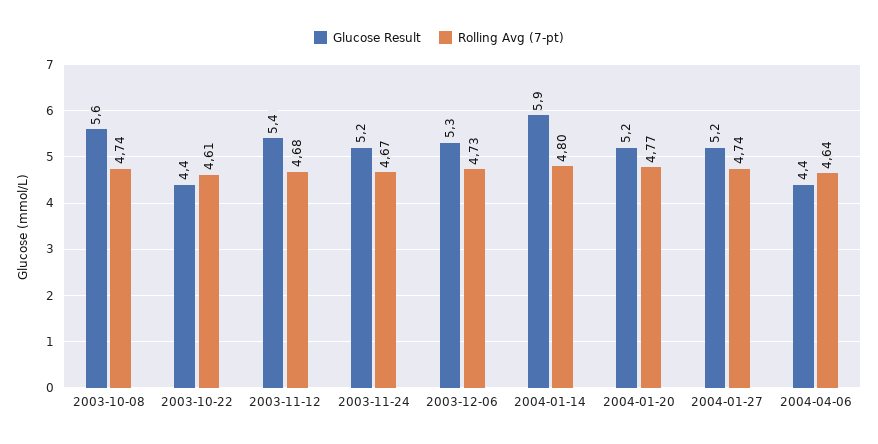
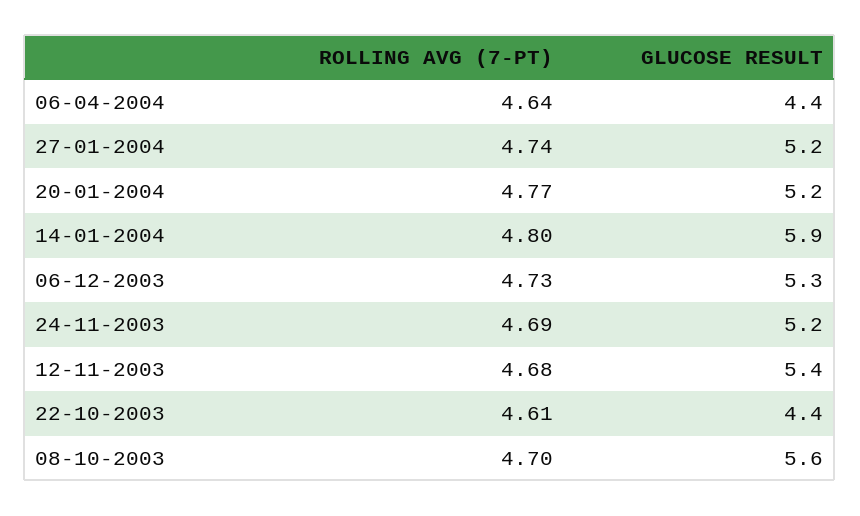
  {
    "Glucose Result": {
      "2003-10-08": 5.6,
      "2003-10-22": 4.4,
      "2003-11-12": 5.4,
      "2003-11-24": 5.2,
      "2003-12-06": 5.3,
      "2004-01-14": 5.9,
      "2004-01-20": 5.2,
      "2004-01-27": 5.2,
      "2004-04-06": 4.4
    },
    "Rolling Avg (7-pt)": {
-     "2003-10-08": 4.74,
+     "2003-10-08": 4.7,
      "2003-10-22": 4.61,
      "2003-11-12": 4.68,
-     "2003-11-24": 4.67,
+     "2003-11-24": 4.69,
      "2003-12-06": 4.73,
      "2004-01-14": 4.8,
      "2004-01-20": 4.77,
      "2004-01-27": 4.74,
      "2004-04-06": 4.64
    }
  }

